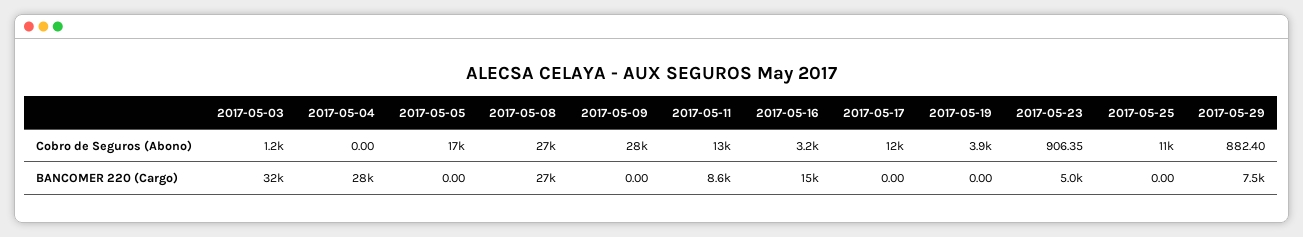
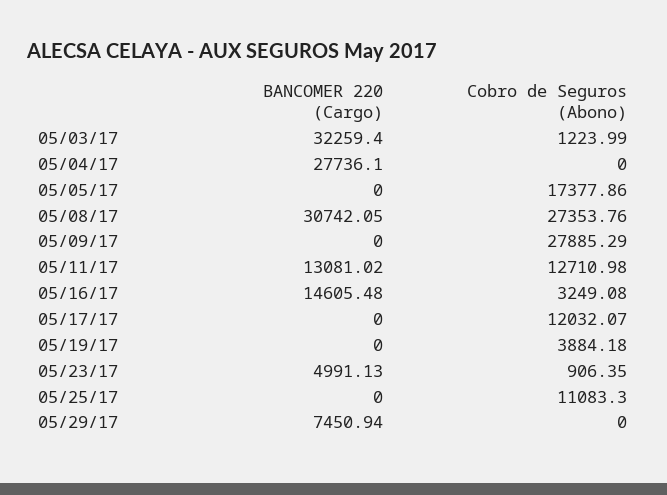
  {
    "2017-05-03": {
      "Cobro de Seguros (Abono)": 1223.99,
      "BANCOMER 220 (Cargo)": 32259.4
    },
    "2017-05-04": {
      "Cobro de Seguros (Abono)": 0,
      "BANCOMER 220 (Cargo)": 27736.1
    },
    "2017-05-05": {
      "Cobro de Seguros (Abono)": 17377.86,
      "BANCOMER 220 (Cargo)": 0
    },
    "2017-05-08": {
      "Cobro de Seguros (Abono)": 27353.76,
-     "BANCOMER 220 (Cargo)": 27000
+     "BANCOMER 220 (Cargo)": 30742.05
    },
    "2017-05-09": {
      "Cobro de Seguros (Abono)": 27885.29,
      "BANCOMER 220 (Cargo)": 0
    },
    "2017-05-11": {
      "Cobro de Seguros (Abono)": 12710.98,
-     "BANCOMER 220 (Cargo)": 8600
+     "BANCOMER 220 (Cargo)": 13081.02
    },
    "2017-05-16": {
      "Cobro de Seguros (Abono)": 3249.08,
      "BANCOMER 220 (Cargo)": 14605.48
    },
    "2017-05-17": {
      "Cobro de Seguros (Abono)": 12032.07,
      "BANCOMER 220 (Cargo)": 0
    },
    "2017-05-19": {
      "Cobro de Seguros (Abono)": 3884.18,
      "BANCOMER 220 (Cargo)": 0
    },
    "2017-05-23": {
      "Cobro de Seguros (Abono)": 906.35,
      "BANCOMER 220 (Cargo)": 4991.13
    },
    "2017-05-25": {
      "Cobro de Seguros (Abono)": 11083.3,
      "BANCOMER 220 (Cargo)": 0
    },
    "2017-05-29": {
-     "Cobro de Seguros (Abono)": 882.4,
+     "Cobro de Seguros (Abono)": 0,
      "BANCOMER 220 (Cargo)": 7450.94
    }
  }

